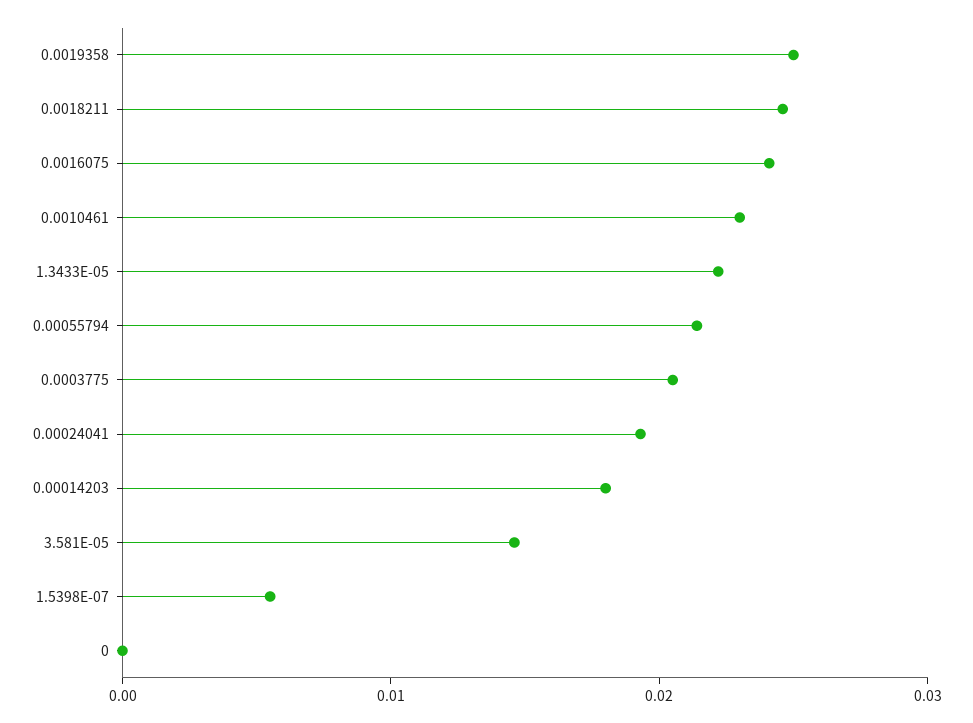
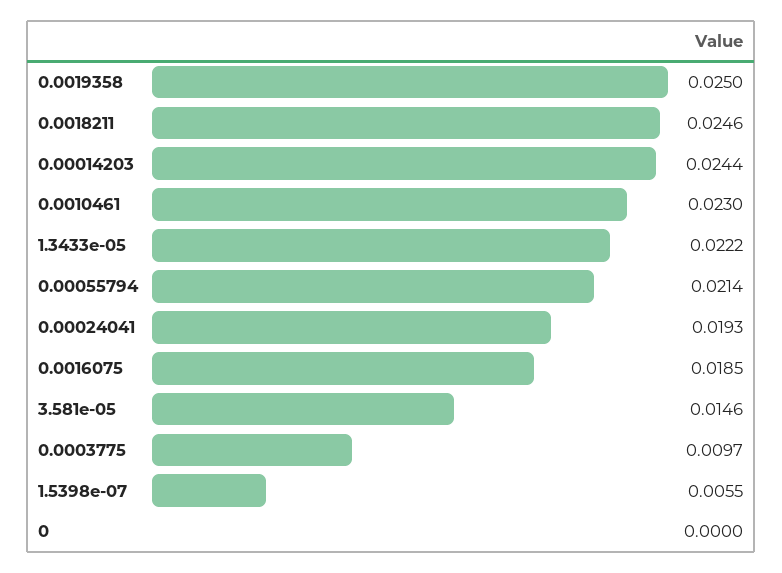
  {
    "0.0019358": 0.025,
    "0.0018211": 0.0246,
-   "0.0016075": 0.024,
+   "0.0016075": 0.0185,
    "0.0010461": 0.023,
    "1.3433E-05": 0.0222,
    "0.00055794": 0.0214,
-   "0.0003775": 0.02,
+   "0.0003775": 0.0097,
    "0.00024041": 0.0193,
-   "0.00014203": 0.018,
+   "0.00014203": 0.0244,
    "3.581E-05": 0.0146,
    "1.5398E-07": 0.0055,
    "0": 0
  }

